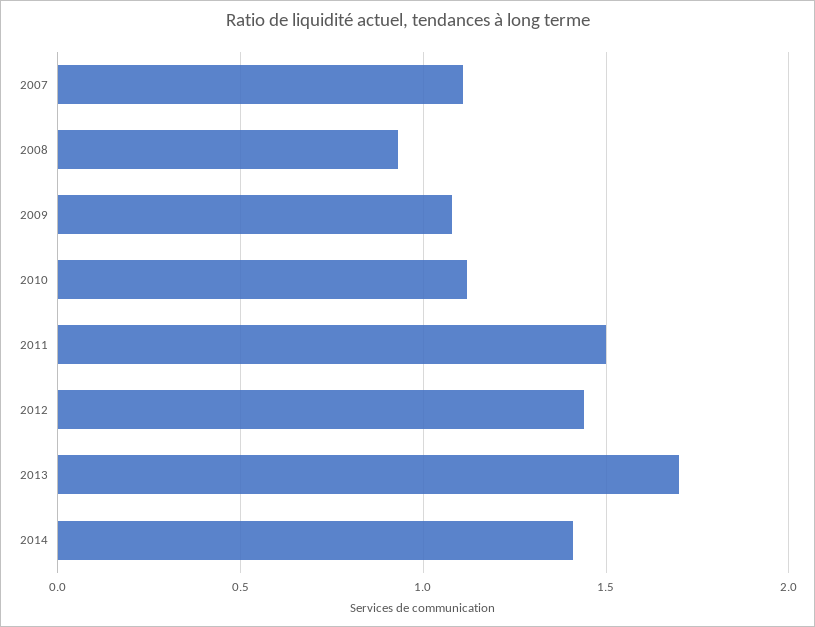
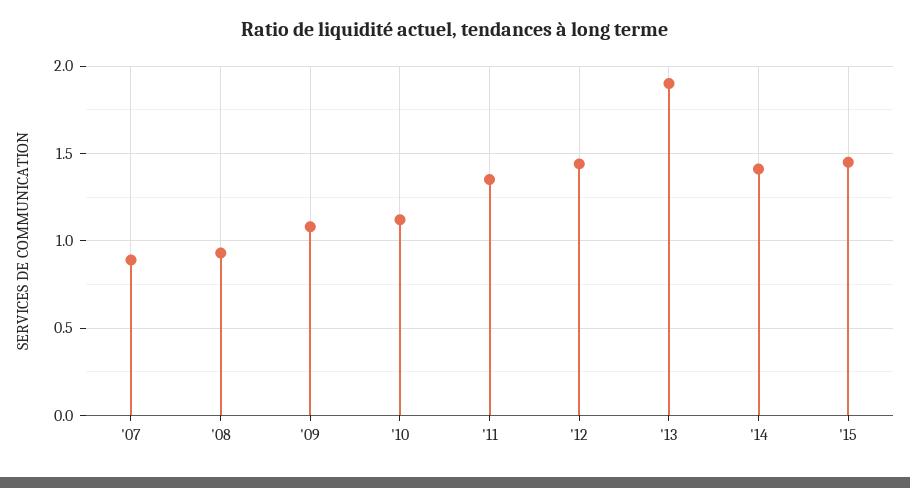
  {
-   "2007": 1.1,
+   "2007": 0.9,
    "2008": 0.95,
    "2009": 1.1,
    "2010": 1.1,
-   "2011": 1.5,
+   "2011": 1.35,
    "2012": 1.45,
-   "2013": 1.7,
+   "2013": 1.9,
-   "2014": 1.4
+   "2014": 1.4,
+   "'15": 1.45
  }

